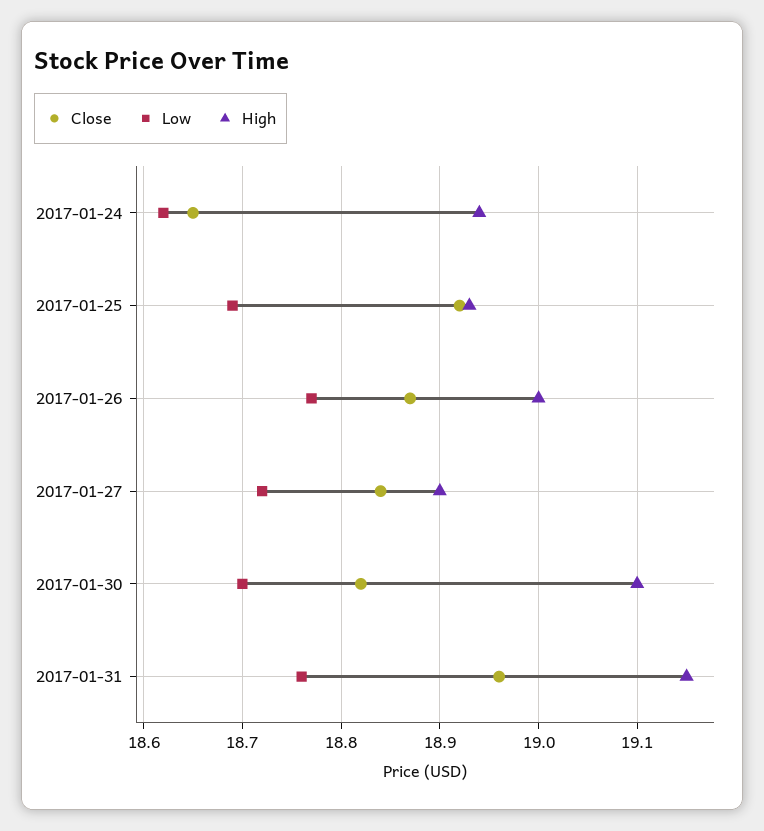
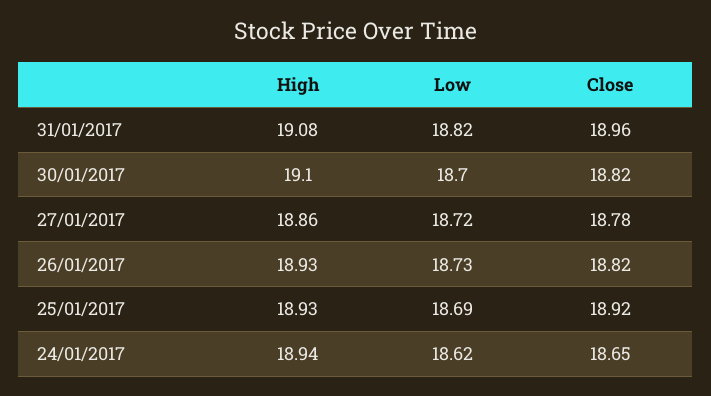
  {
    "Close": {
      "2017-01-24": 18.65,
      "2017-01-25": 18.92,
-     "2017-01-26": 18.87,
+     "2017-01-26": 18.82,
-     "2017-01-27": 18.84,
+     "2017-01-27": 18.78,
      "2017-01-30": 18.82,
      "2017-01-31": 18.96
    },
    "Low": {
      "2017-01-24": 18.62,
      "2017-01-25": 18.69,
-     "2017-01-26": 18.77,
+     "2017-01-26": 18.73,
      "2017-01-27": 18.72,
      "2017-01-30": 18.7,
-     "2017-01-31": 18.76
+     "2017-01-31": 18.82
    },
    "High": {
      "2017-01-24": 18.94,
      "2017-01-25": 18.93,
-     "2017-01-26": 19,
+     "2017-01-26": 18.93,
-     "2017-01-27": 18.9,
+     "2017-01-27": 18.86,
      "2017-01-30": 19.1,
-     "2017-01-31": 19.15
+     "2017-01-31": 19.08
    }
  }

